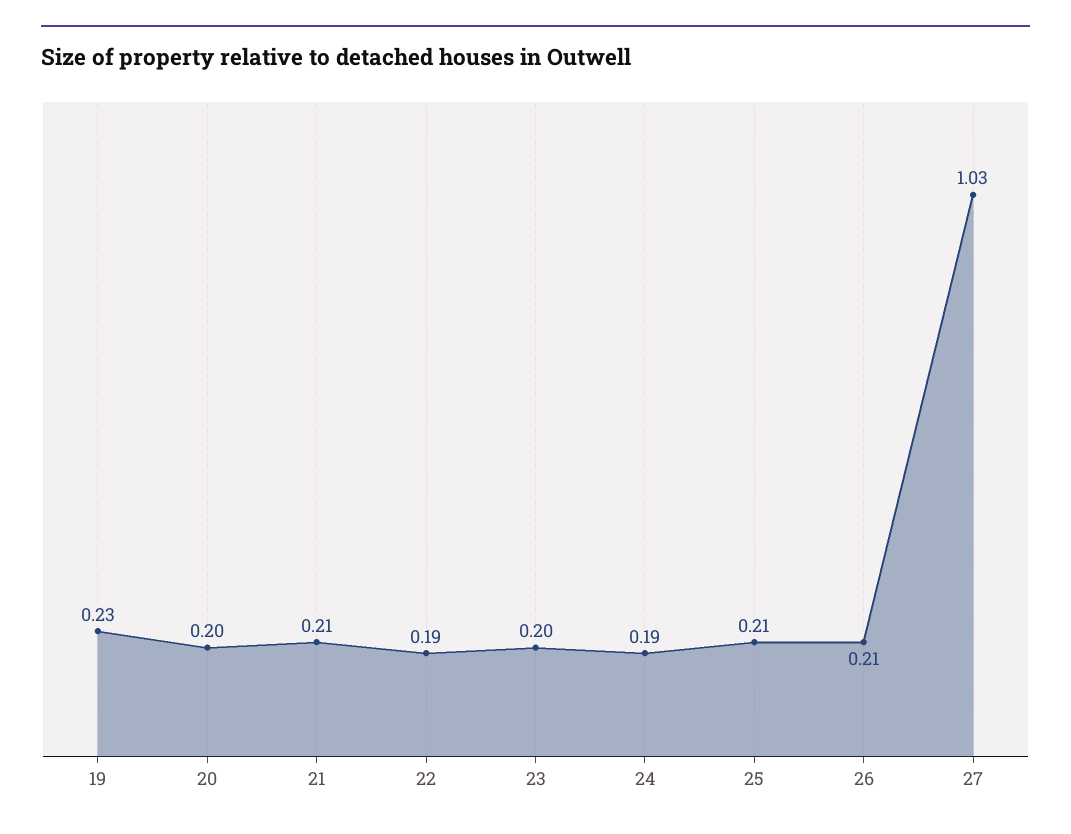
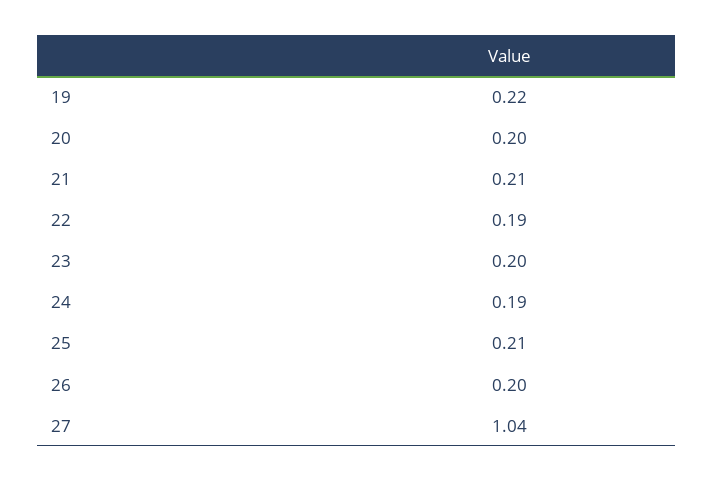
  {
-   "19": 0.23,
+   "19": 0.22,
    "20": 0.2,
    "21": 0.21,
    "22": 0.19,
    "23": 0.2,
    "24": 0.19,
    "25": 0.21,
-   "26": 0.21,
+   "26": 0.2,
-   "27": 1.03
+   "27": 1.04
  }

